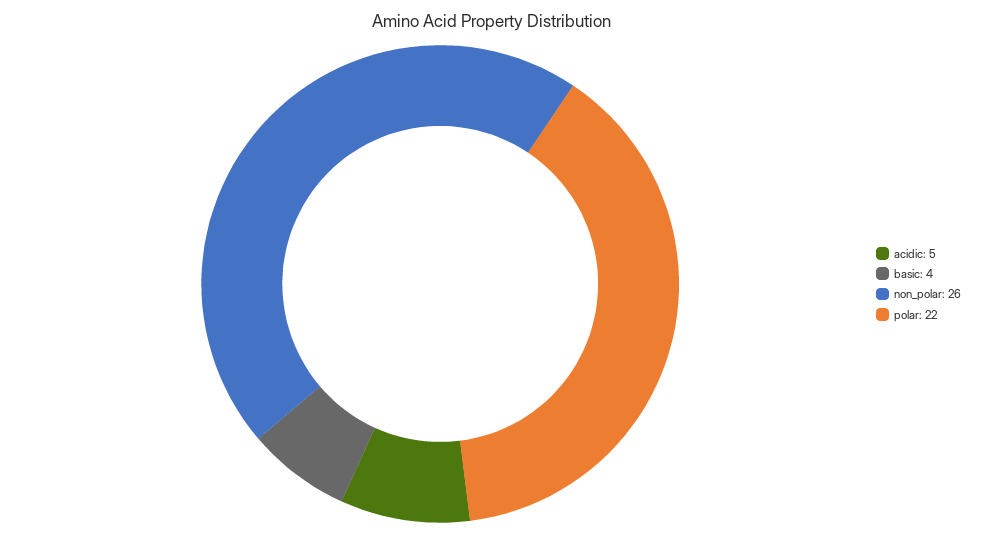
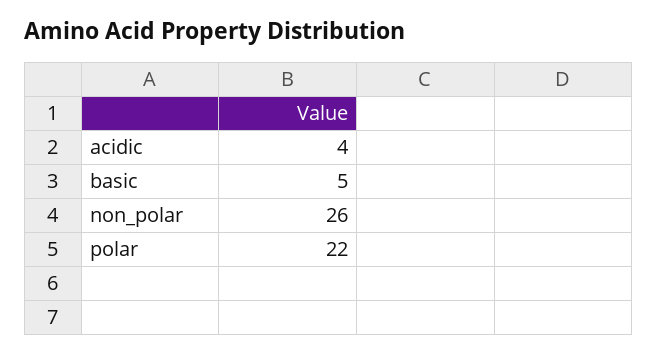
  {
-   "acidic": 5,
+   "acidic": 4,
-   "basic": 4,
+   "basic": 5,
    "non_polar": 26,
    "polar": 22
  }

